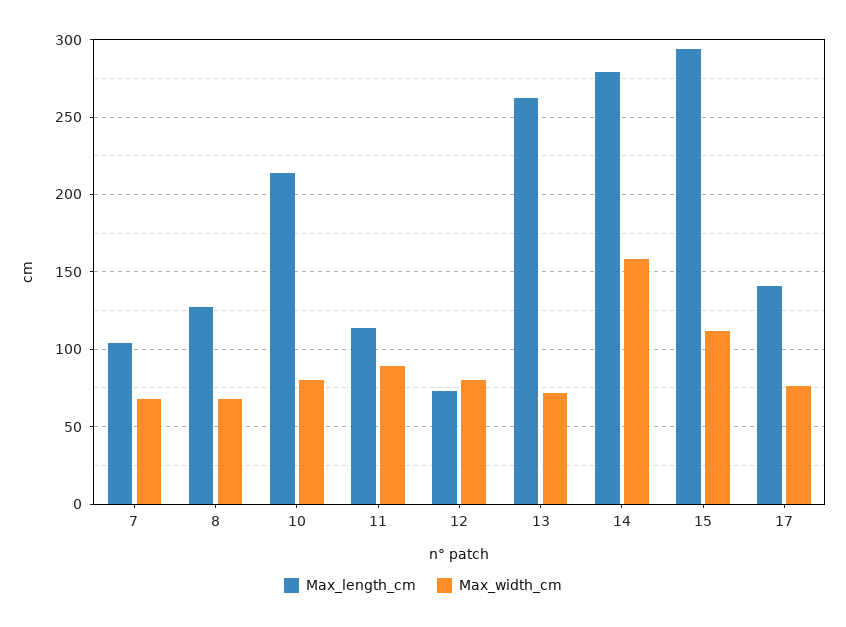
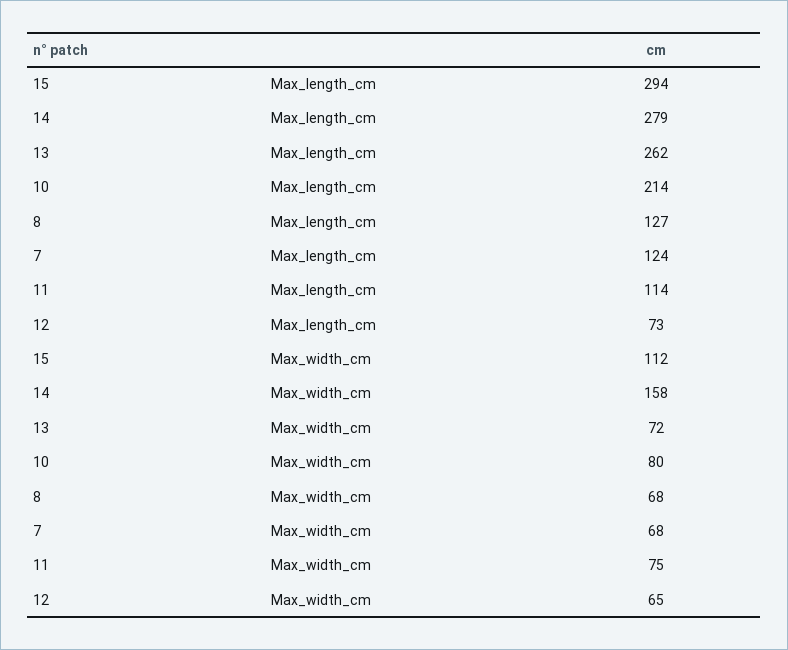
  {
    "Max_length_cm": {
-     "7": 105,
+     "7": 124,
      "8": 127,
      "10": 214,
      "11": 114,
      "12": 73,
      "13": 262,
      "14": 279,
-     "15": 294,
+     "15": 294
-     "17": 140
    },
    "Max_width_cm": {
      "7": 68,
      "8": 68,
      "10": 80,
-     "11": 90,
+     "11": 75,
-     "12": 80,
+     "12": 65,
      "13": 72,
      "14": 158,
-     "15": 112,
+     "15": 112
-     "17": 75
    }
  }

